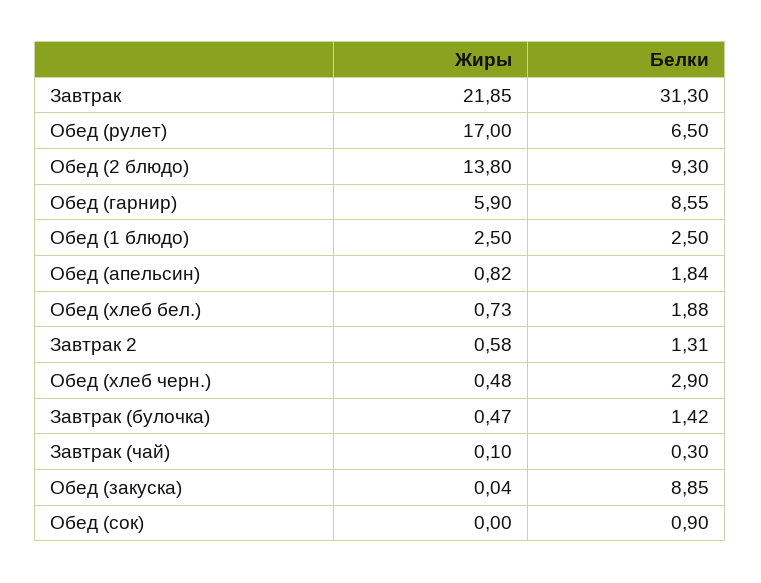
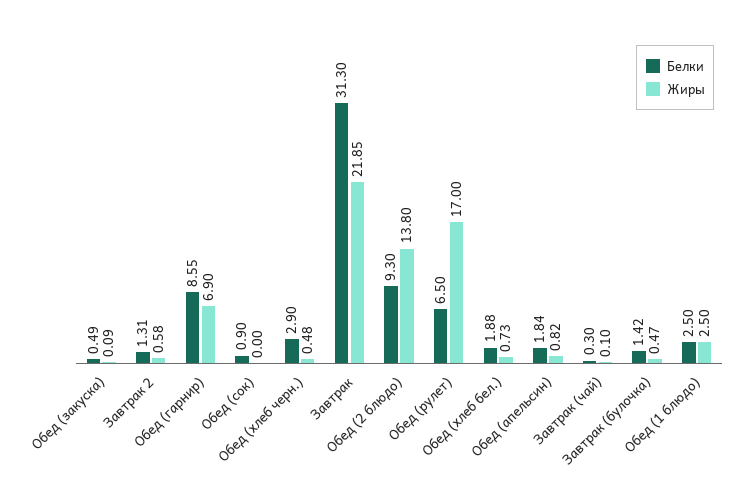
  {
    "Жиры": {
      "Завтрак": 21.85,
      "Обед (рулет)": 17,
      "Обед (2 блюдо)": 13.8,
-     "Обед (гарнир)": 5.9,
+     "Обед (гарнир)": 6.9,
      "Обед (1 блюдо)": 2.5,
      "Обед (апельсин)": 0.82,
      "Обед (хлеб бел.)": 0.73,
      "Завтрак 2": 0.58,
      "Обед (хлеб черн.)": 0.48,
      "Завтрак (булочка)": 0.47,
      "Завтрак (чай)": 0.1,
-     "Обед (закуска)": 0.04,
+     "Обед (закуска)": 0.09,
      "Обед (сок)": 0
    },
    "Белки": {
      "Завтрак": 31.3,
      "Обед (рулет)": 6.5,
      "Обед (2 блюдо)": 9.3,
      "Обед (гарнир)": 8.55,
      "Обед (1 блюдо)": 2.5,
      "Обед (апельсин)": 1.84,
      "Обед (хлеб бел.)": 1.88,
      "Завтрак 2": 1.31,
      "Обед (хлеб черн.)": 2.9,
      "Завтрак (булочка)": 1.42,
      "Завтрак (чай)": 0.3,
-     "Обед (закуска)": 8.85,
+     "Обед (закуска)": 0.49,
      "Обед (сок)": 0.9
    }
  }

